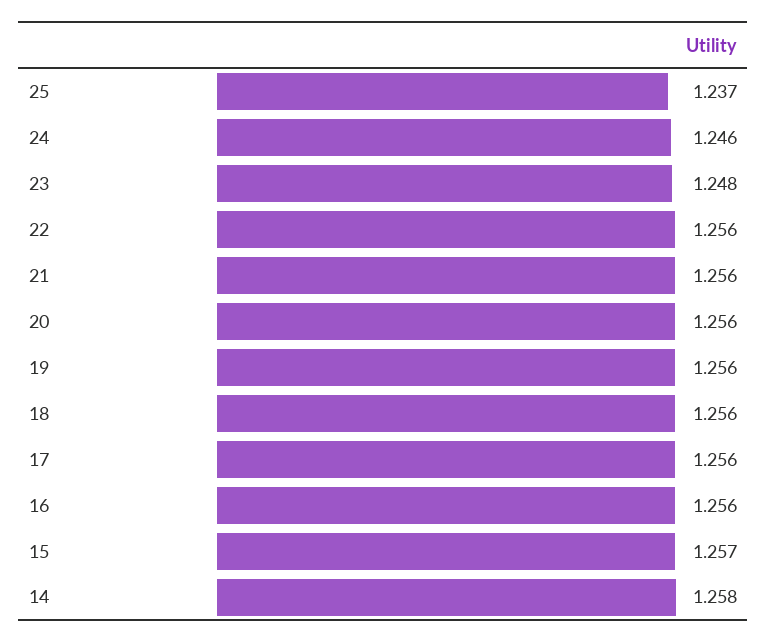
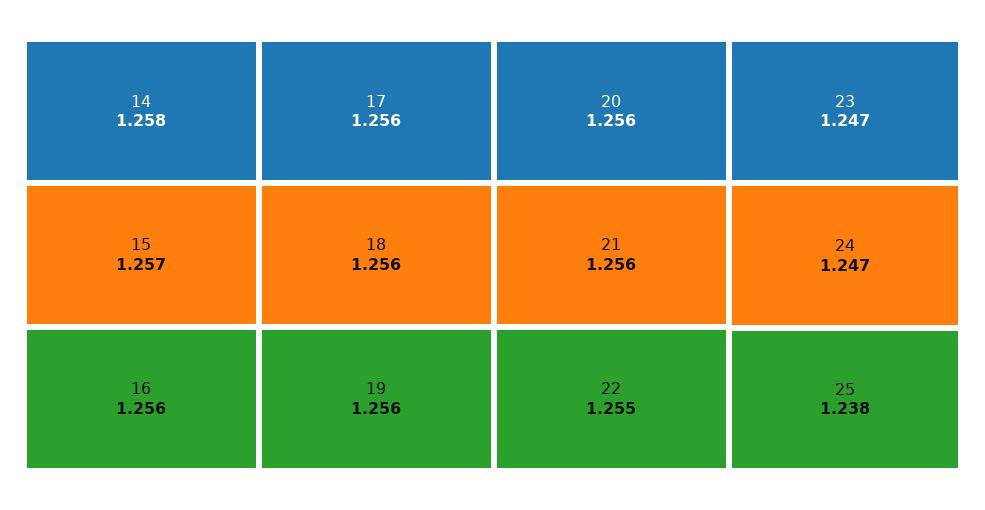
  {
-   "25": 1.237,
+   "25": 1.238,
-   "24": 1.246,
+   "24": 1.247,
-   "23": 1.248,
+   "23": 1.247,
-   "22": 1.256,
+   "22": 1.255,
    "21": 1.256,
    "20": 1.256,
    "19": 1.256,
    "18": 1.256,
    "17": 1.256,
    "16": 1.256,
    "15": 1.257,
    "14": 1.258
  }

